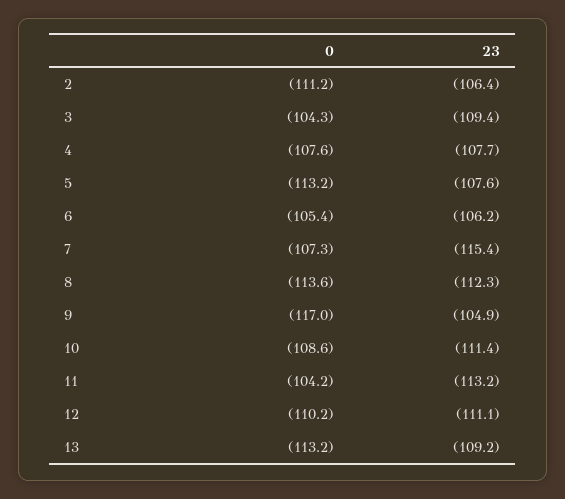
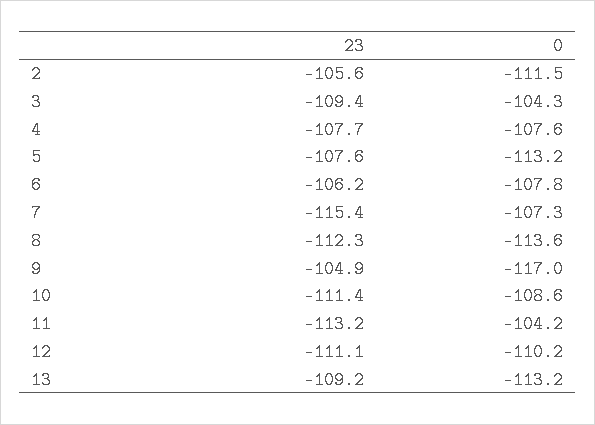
  {
    "0": {
-     "2": -111.2,
+     "2": -111.5,
      "3": -104.3,
      "4": -107.6,
      "5": -113.2,
-     "6": -105.4,
+     "6": -107.8,
      "7": -107.3,
      "8": -113.6,
      "9": -117,
      "10": -108.6,
      "11": -104.2,
      "12": -110.2,
      "13": -113.2
    },
    "23": {
-     "2": -106.4,
+     "2": -105.6,
      "3": -109.4,
      "4": -107.7,
      "5": -107.6,
      "6": -106.2,
      "7": -115.4,
      "8": -112.3,
      "9": -104.9,
      "10": -111.4,
      "11": -113.2,
      "12": -111.1,
      "13": -109.2
    }
  }

